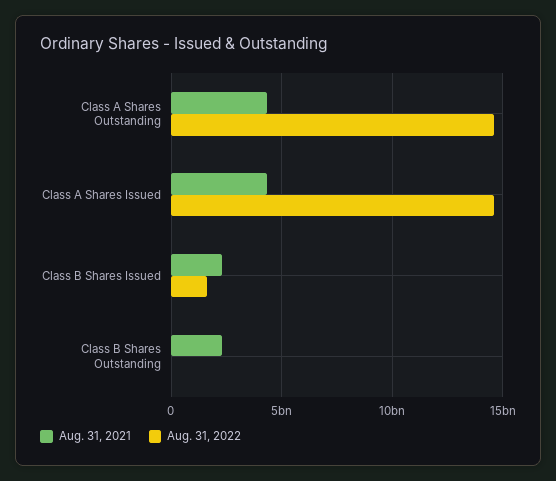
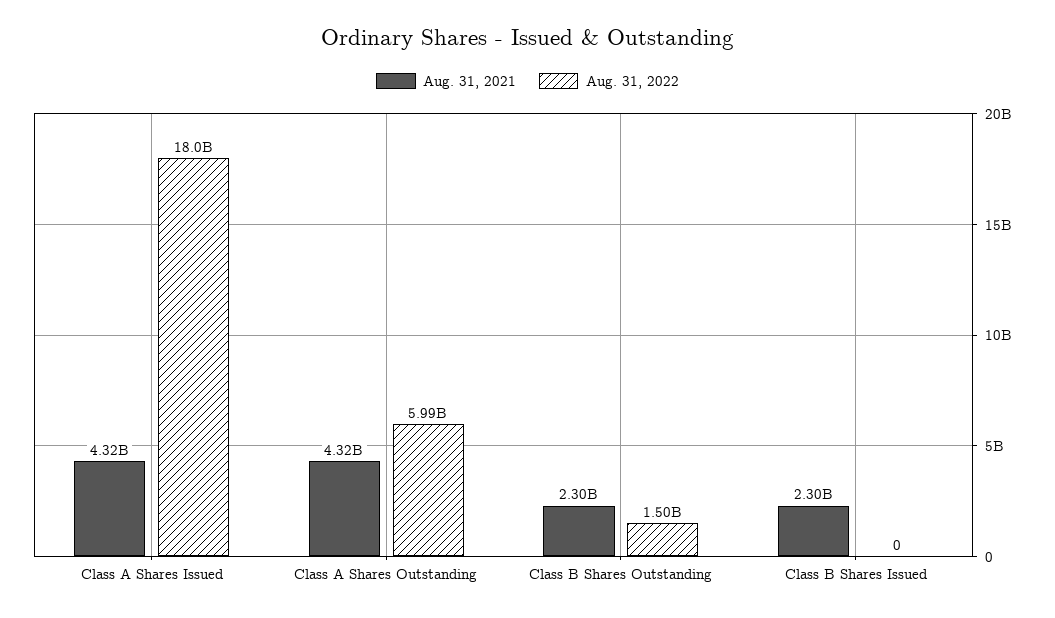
  {
    "Aug. 31, 2021": {
      "Class A Shares Outstanding": 4320000000,
      "Class A Shares Issued": 4320000000,
      "Class B Shares Issued": 2300000000,
      "Class B Shares Outstanding": 2300000000
    },
    "Aug. 31, 2022": {
-     "Class A Shares Outstanding": 14500000000,
+     "Class A Shares Outstanding": 5990000000,
-     "Class A Shares Issued": 14500000000,
+     "Class A Shares Issued": 18000000000,
-     "Class B Shares Issued": 1500000000,
+     "Class B Shares Issued": 0,
-     "Class B Shares Outstanding": 0
+     "Class B Shares Outstanding": 1500000000
    }
  }

